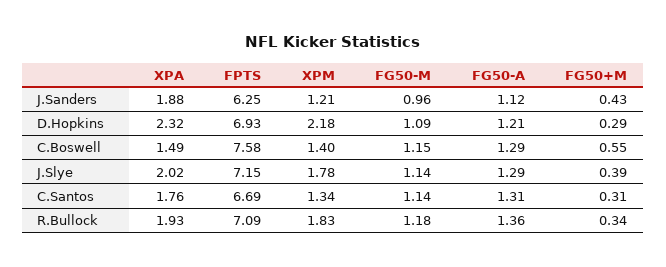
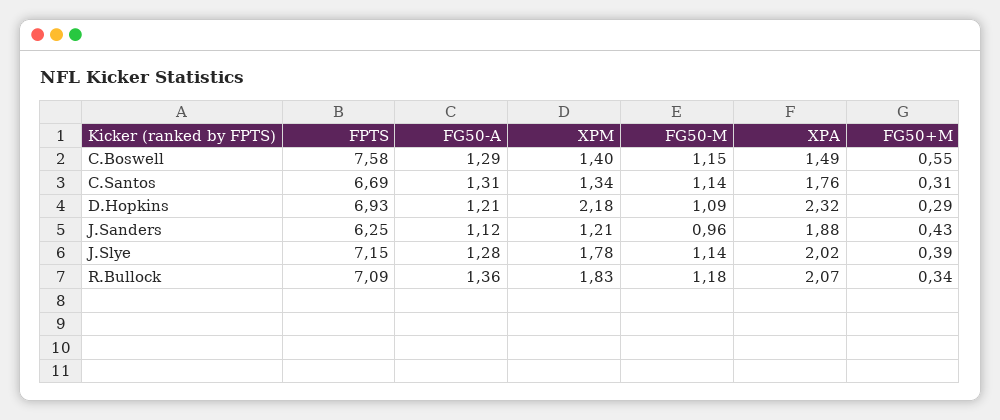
  {
    "XPA": {
      "J.Sanders": 1.88,
      "D.Hopkins": 2.32,
      "C.Boswell": 1.49,
      "J.Slye": 2.02,
      "C.Santos": 1.76,
-     "R.Bullock": 1.93
+     "R.Bullock": 2.07
    },
    "FPTS": {
      "J.Sanders": 6.25,
      "D.Hopkins": 6.93,
      "C.Boswell": 7.58,
      "J.Slye": 7.15,
      "C.Santos": 6.69,
      "R.Bullock": 7.09
    },
    "XPM": {
      "J.Sanders": 1.21,
      "D.Hopkins": 2.18,
      "C.Boswell": 1.4,
      "J.Slye": 1.78,
      "C.Santos": 1.34,
      "R.Bullock": 1.83
    },
    "FG50-M": {
      "J.Sanders": 0.96,
      "D.Hopkins": 1.09,
      "C.Boswell": 1.15,
      "J.Slye": 1.14,
      "C.Santos": 1.14,
      "R.Bullock": 1.18
    },
    "FG50-A": {
      "J.Sanders": 1.12,
      "D.Hopkins": 1.21,
      "C.Boswell": 1.29,
-     "J.Slye": 1.29,
+     "J.Slye": 1.28,
      "C.Santos": 1.31,
      "R.Bullock": 1.36
    },
    "FG50+M": {
      "J.Sanders": 0.43,
      "D.Hopkins": 0.29,
      "C.Boswell": 0.55,
      "J.Slye": 0.39,
      "C.Santos": 0.31,
      "R.Bullock": 0.34
    }
  }

